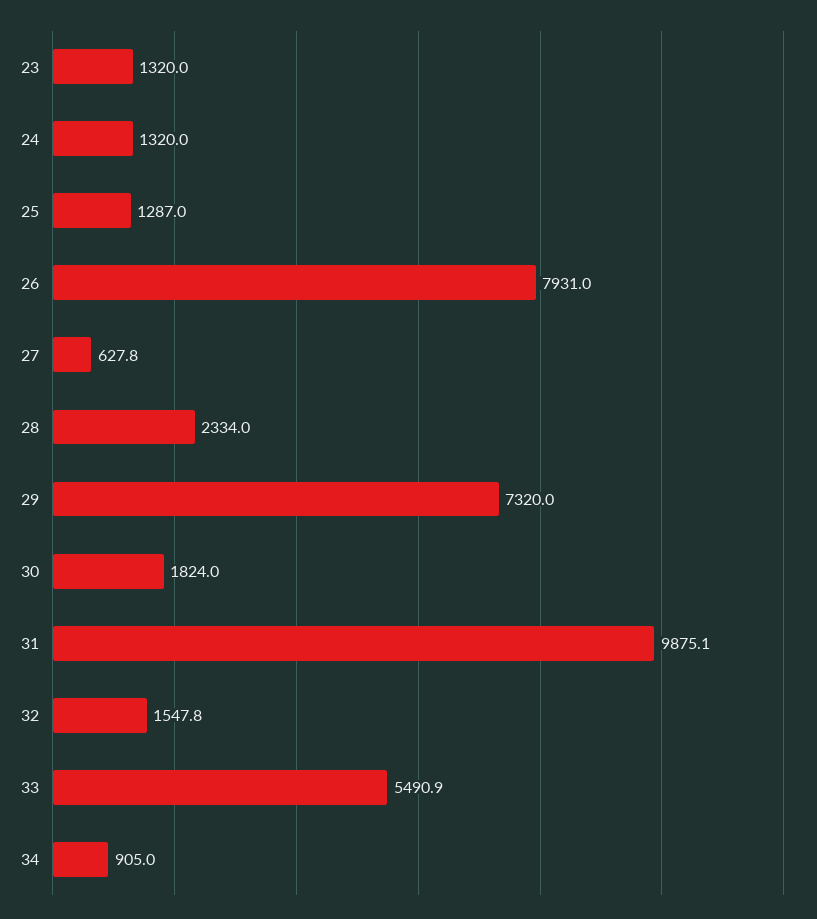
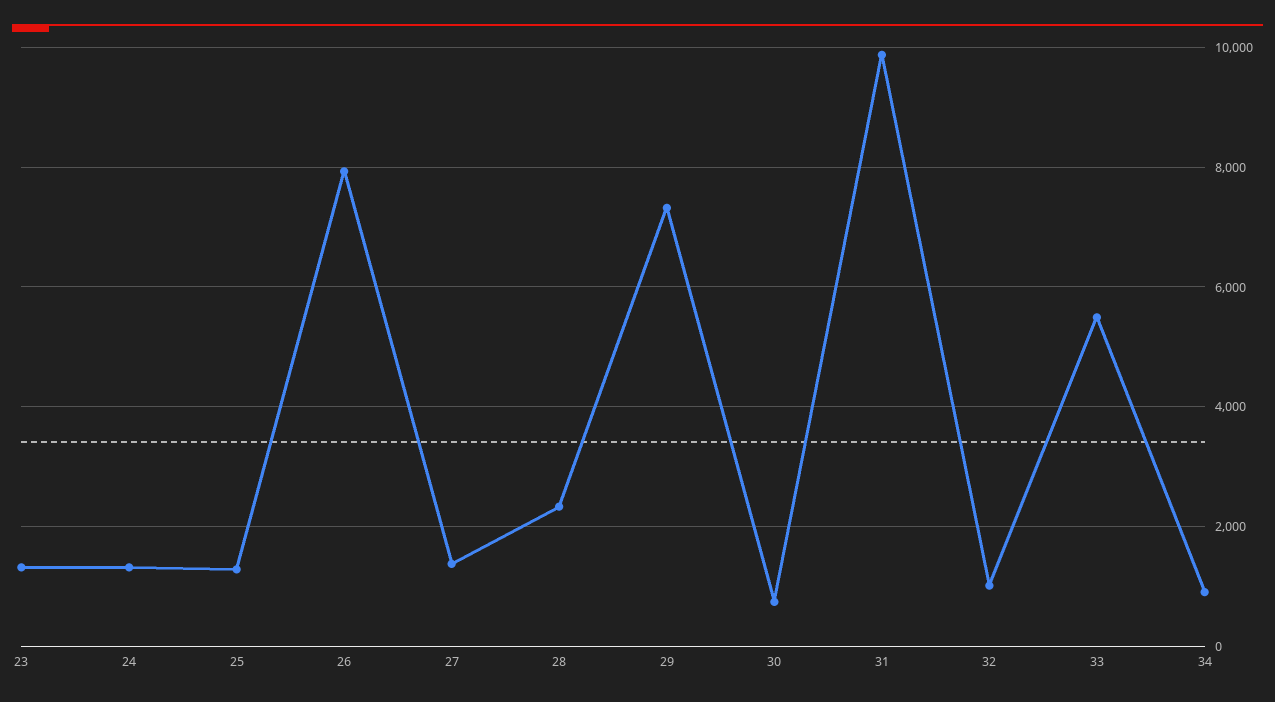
  {
    "23": 1320,
    "24": 1320,
    "25": 1287,
    "26": 7931,
-   "27": 627.8,
+   "27": 1400,
    "28": 2334,
    "29": 7320,
-   "30": 1824,
+   "30": 800,
    "31": 9875.1,
-   "32": 1547.8,
+   "32": 1000,
    "33": 5490.9,
    "34": 905
  }

